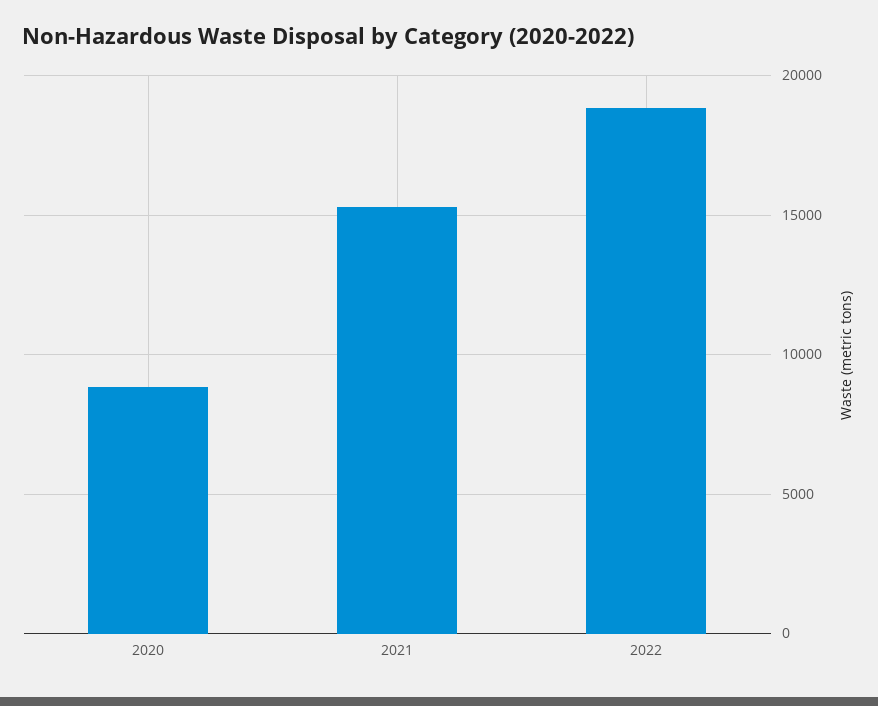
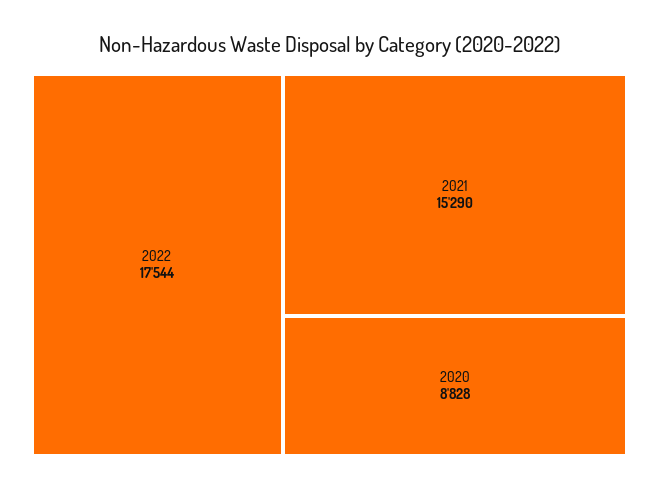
  {
    "2020": 8828,
    "2021": 15290,
-   "2022": 19000
+   "2022": 17544
  }

